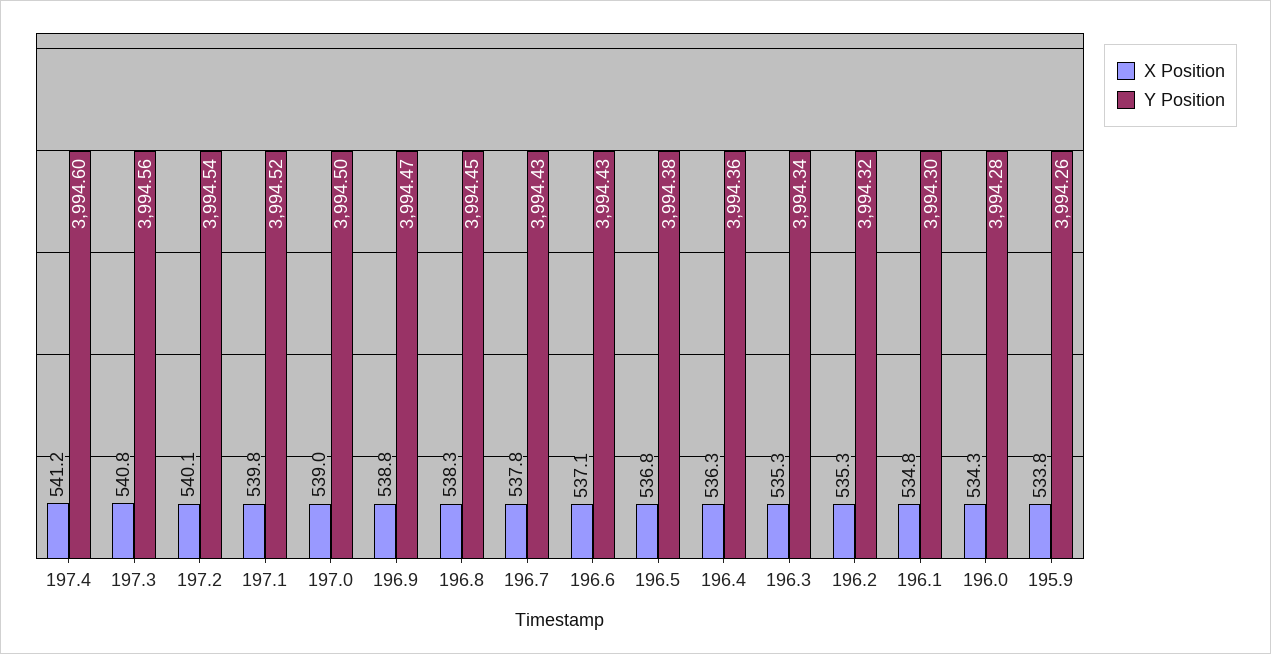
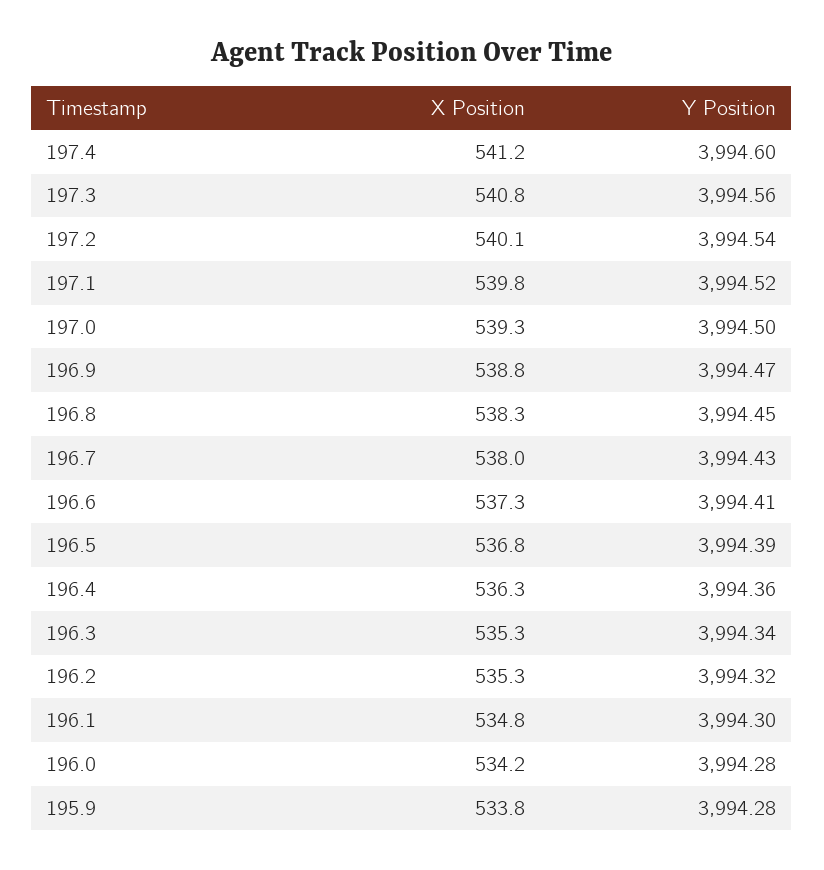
  {
    "X Position": {
      "197.4": 541.2,
      "197.3": 540.8,
      "197.2": 540.1,
      "197.1": 539.8,
-     "197.0": 539,
+     "197.0": 539.3,
      "196.9": 538.8,
      "196.8": 538.3,
-     "196.7": 537.8,
+     "196.7": 538,
-     "196.6": 537.1,
+     "196.6": 537.3,
      "196.5": 536.8,
      "196.4": 536.3,
      "196.3": 535.3,
      "196.2": 535.3,
      "196.1": 534.8,
-     "196.0": 534.3,
+     "196.0": 534.2,
      "195.9": 533.8
    },
    "Y Position": {
      "197.4": 3994.6,
      "197.3": 3994.56,
      "197.2": 3994.54,
      "197.1": 3994.52,
      "197.0": 3994.5,
      "196.9": 3994.47,
      "196.8": 3994.45,
      "196.7": 3994.43,
-     "196.6": 3994.43,
+     "196.6": 3994.41,
-     "196.5": 3994.38,
+     "196.5": 3994.39,
      "196.4": 3994.36,
      "196.3": 3994.34,
      "196.2": 3994.32,
      "196.1": 3994.3,
      "196.0": 3994.28,
-     "195.9": 3994.26
+     "195.9": 3994.28
    }
  }

